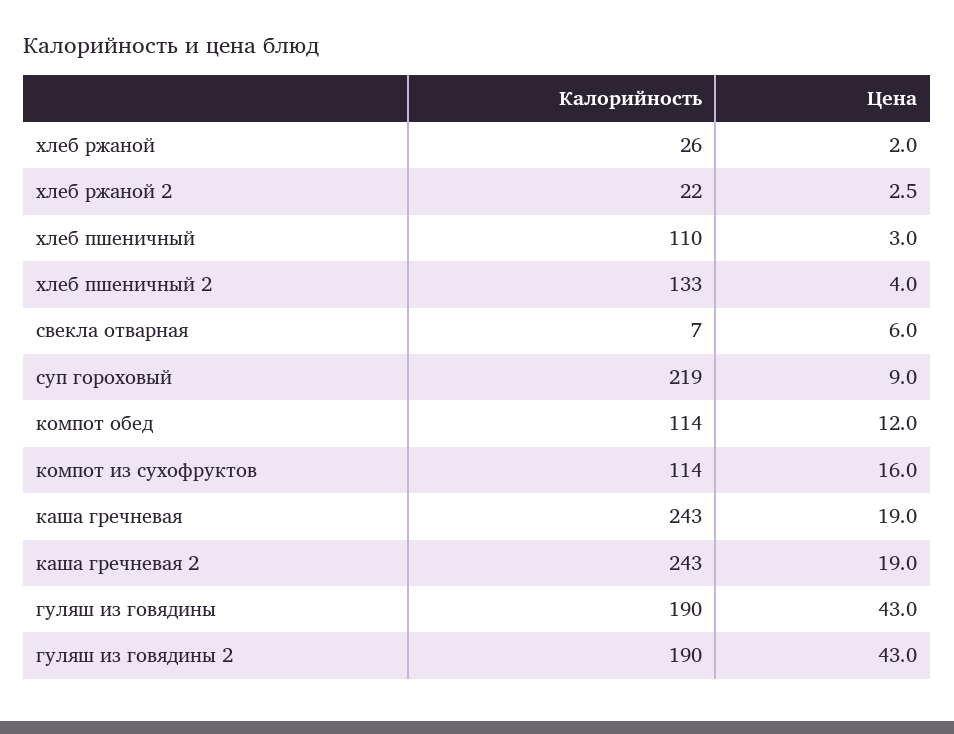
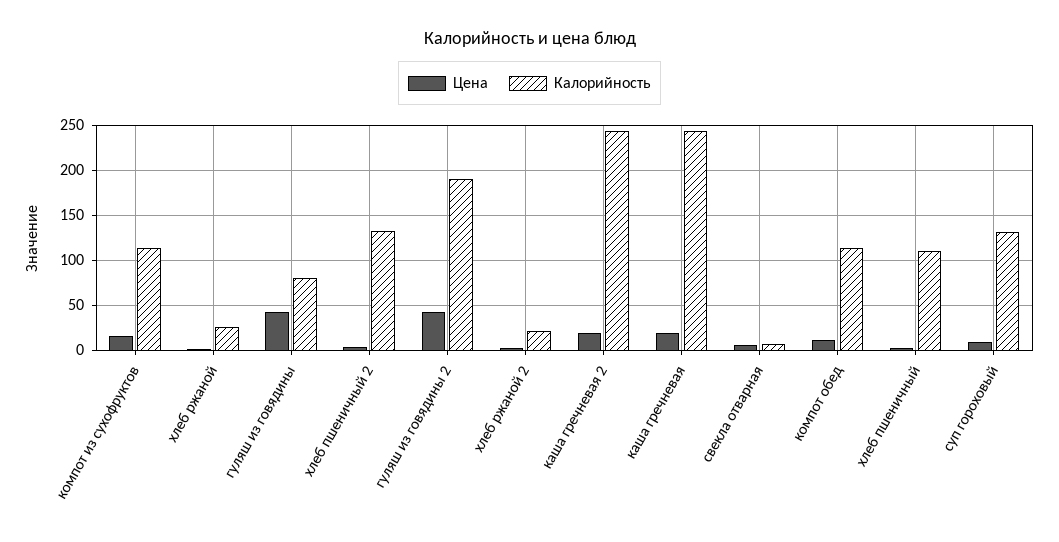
  {
    "Калорийность": {
      "хлеб ржаной": 26,
      "хлеб ржаной 2": 22,
      "хлеб пшеничный": 110,
      "хлеб пшеничный 2": 133,
      "свекла отварная": 7,
-     "суп гороховый": 219,
+     "суп гороховый": 130,
      "компот обед": 114,
      "компот из сухофруктов": 114,
      "каша гречневая": 243,
      "каша гречневая 2": 243,
-     "гуляш из говядины": 190,
+     "гуляш из говядины": 80,
      "гуляш из говядины 2": 190
    },
    "Цена": {
      "хлеб ржаной": 2,
      "хлеб ржаной 2": 2.5,
      "хлеб пшеничный": 3,
      "хлеб пшеничный 2": 4,
      "свекла отварная": 6,
      "суп гороховый": 9,
      "компот обед": 12,
      "компот из сухофруктов": 16,
      "каша гречневая": 19,
      "каша гречневая 2": 19,
      "гуляш из говядины": 43,
      "гуляш из говядины 2": 43
    }
  }

